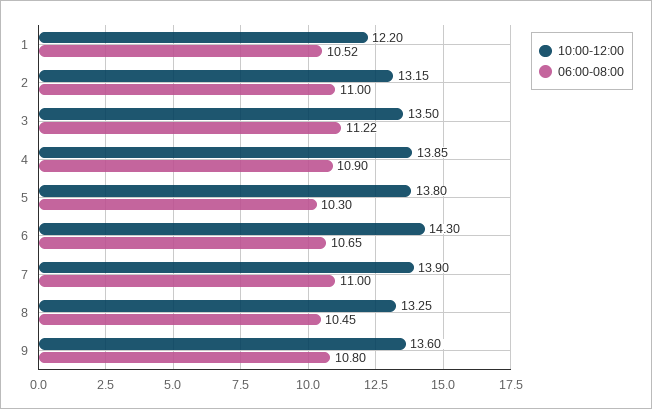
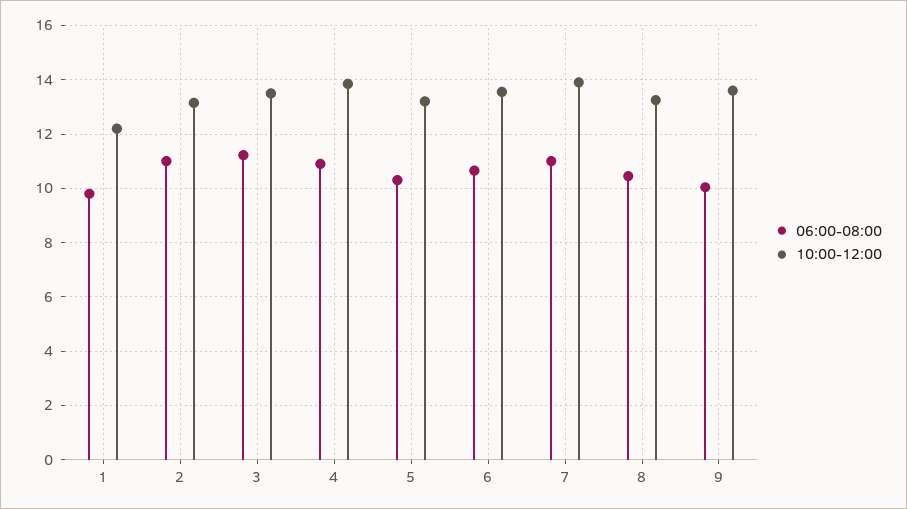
  {
    "10:00-12:00": {
      "1": 12.2,
      "2": 13.15,
      "3": 13.5,
      "4": 13.85,
-     "5": 13.8,
+     "5": 13.25,
-     "6": 14.3,
+     "6": 13.5,
      "7": 13.9,
      "8": 13.25,
      "9": 13.6
    },
    "06:00-08:00": {
-     "1": 10.52,
+     "1": 9.75,
      "2": 11,
      "3": 11.22,
      "4": 10.9,
      "5": 10.3,
      "6": 10.65,
      "7": 11,
      "8": 10.45,
-     "9": 10.8
+     "9": 10
    }
  }

